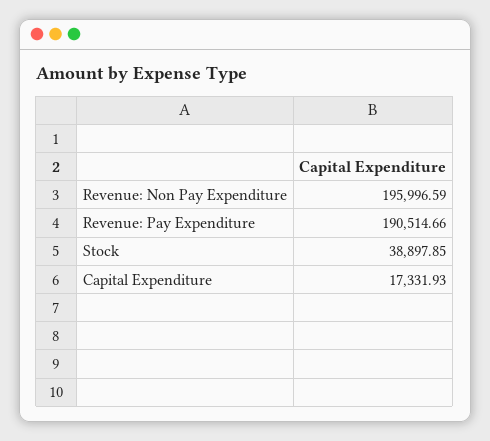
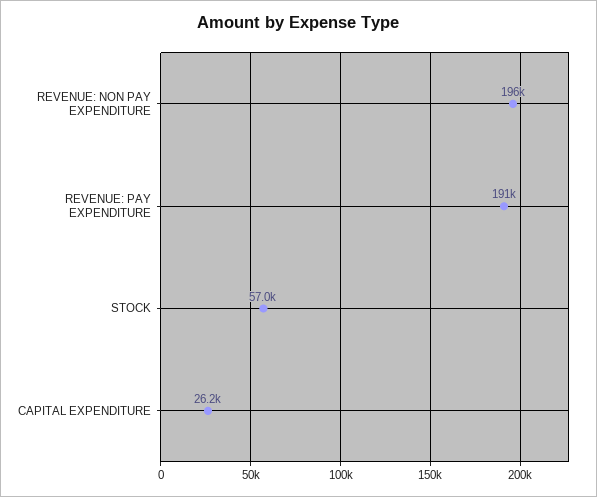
  {
    "Revenue: Non Pay Expenditure": 195996.59,
    "Revenue: Pay Expenditure": 190514.66,
-   "Stock": 38897.85,
+   "Stock": 57000,
-   "Capital Expenditure": 17331.93
+   "Capital Expenditure": 26200
  }

